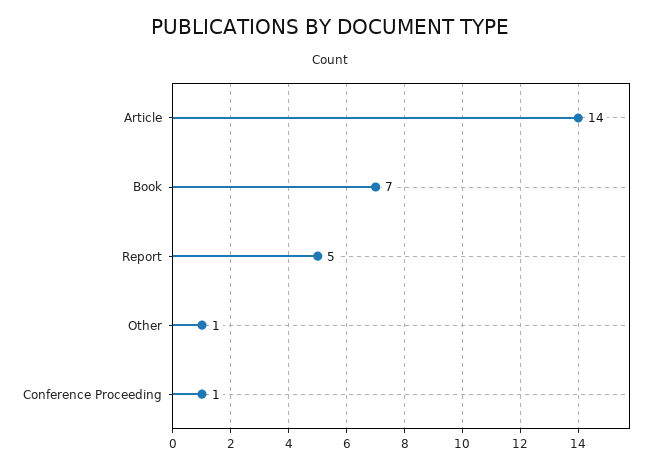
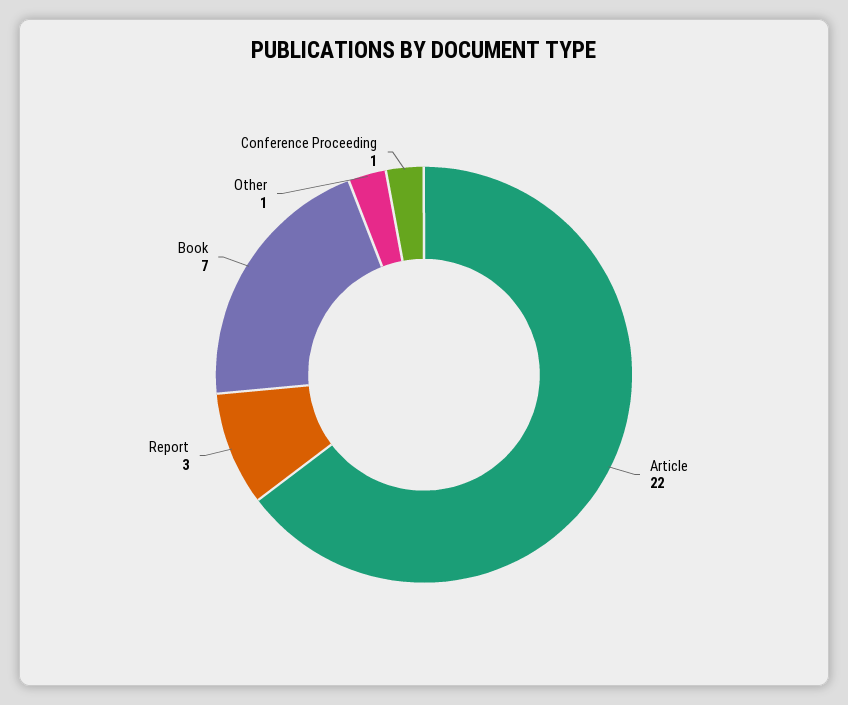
  {
-   "Article": 14,
+   "Article": 22,
    "Book": 7,
-   "Report": 5,
+   "Report": 3,
    "Other": 1,
    "Conference Proceeding": 1
  }

